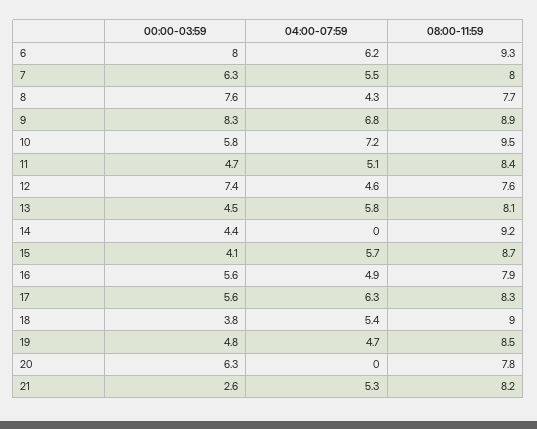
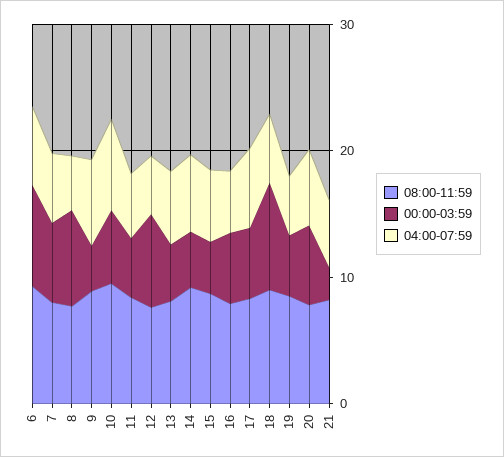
  {
    "00:00-03:59": {
      "6": 8,
      "7": 6.3,
      "8": 7.6,
-     "9": 8.3,
+     "9": 4,
      "10": 5.8,
      "11": 4.7,
      "12": 7.4,
      "13": 4.5,
      "14": 4.4,
      "15": 4.1,
      "16": 5.6,
      "17": 5.6,
-     "18": 3.8,
+     "18": 8,
      "19": 4.8,
      "20": 6.3,
      "21": 2.6
    },
    "04:00-07:59": {
      "6": 6.2,
      "7": 5.5,
      "8": 4.3,
      "9": 6.8,
      "10": 7.2,
      "11": 5.1,
      "12": 4.6,
      "13": 5.8,
-     "14": 0,
+     "14": 6,
      "15": 5.7,
      "16": 4.9,
      "17": 6.3,
      "18": 5.4,
      "19": 4.7,
-     "20": 0,
+     "20": 6,
      "21": 5.3
    },
    "08:00-11:59": {
      "6": 9.3,
      "7": 8,
      "8": 7.7,
      "9": 8.9,
      "10": 9.5,
      "11": 8.4,
      "12": 7.6,
      "13": 8.1,
      "14": 9.2,
      "15": 8.7,
      "16": 7.9,
      "17": 8.3,
      "18": 9,
      "19": 8.5,
      "20": 7.8,
      "21": 8.2
    }
  }

